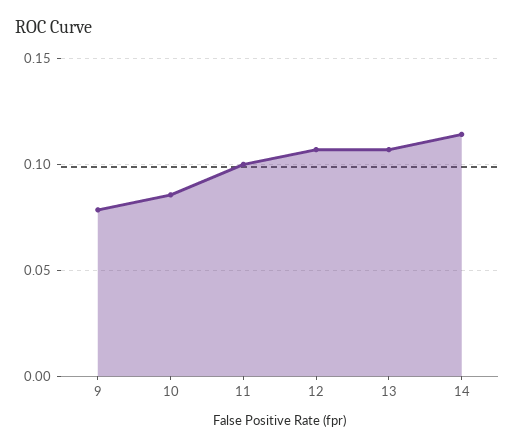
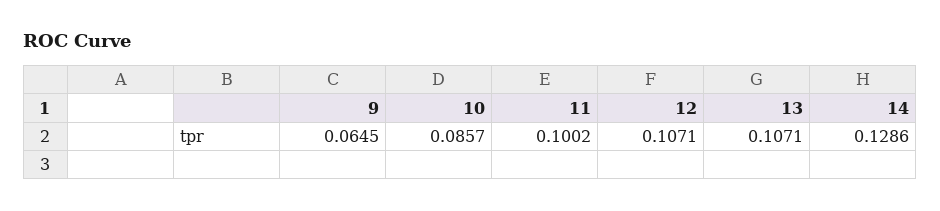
  {
-   "9": 0.08,
+   "9": 0.0645,
    "10": 0.0857,
    "11": 0.1002,
    "12": 0.1071,
    "13": 0.1071,
-   "14": 0.115
+   "14": 0.1286
  }

